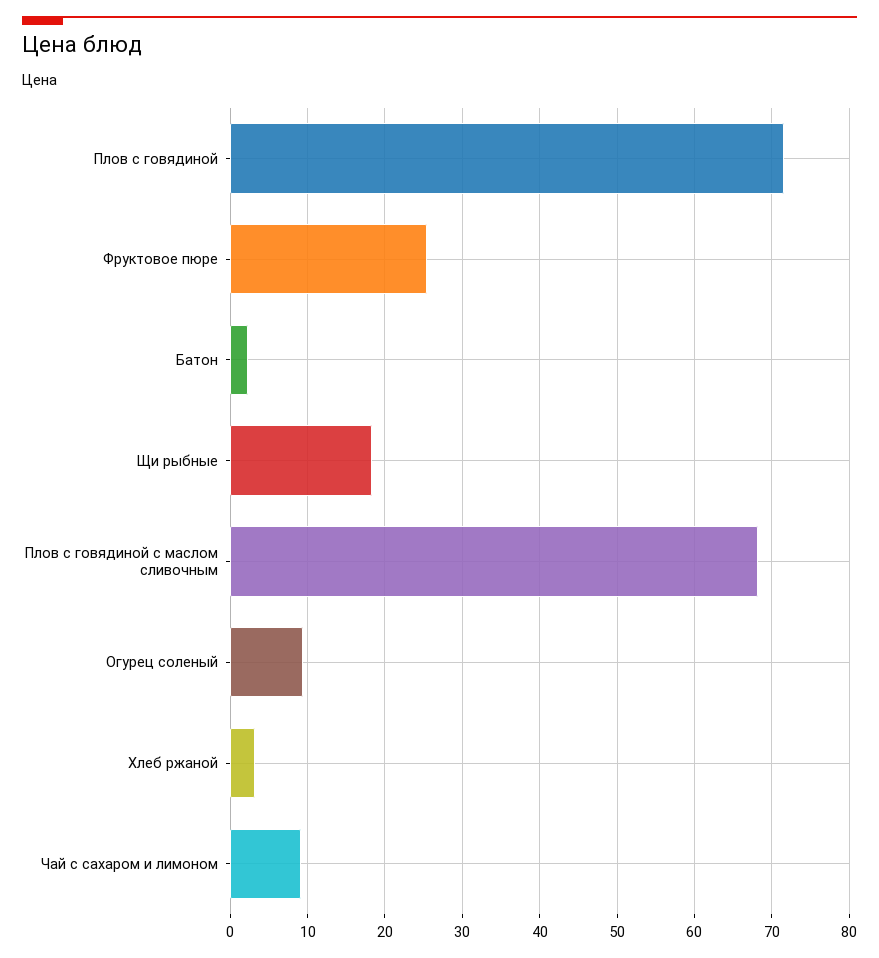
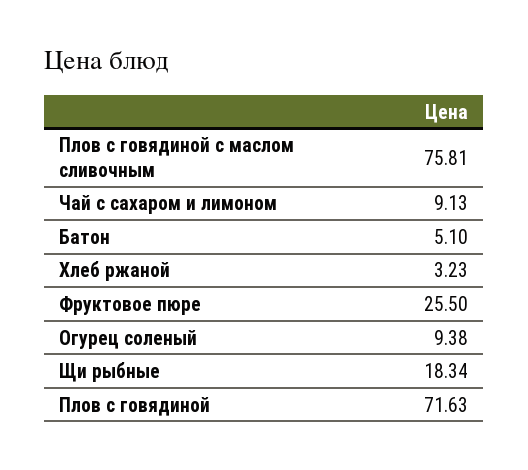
  {
    "Плов с говядиной": 71.63,
    "Фруктовое пюре": 25.5,
-   "Батон": 2,
+   "Батон": 5.1,
    "Щи рыбные": 18.34,
-   "Плов с говядиной с маслом сливочным": 68,
+   "Плов с говядиной с маслом сливочным": 75.81,
    "Огурец соленый": 9.38,
    "Хлеб ржаной": 3.23,
    "Чай с сахаром и лимоном": 9.13
  }

